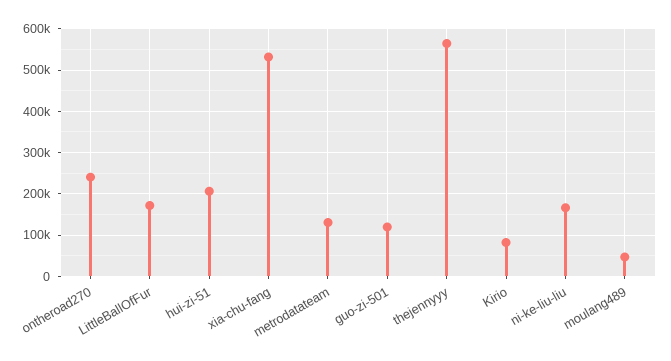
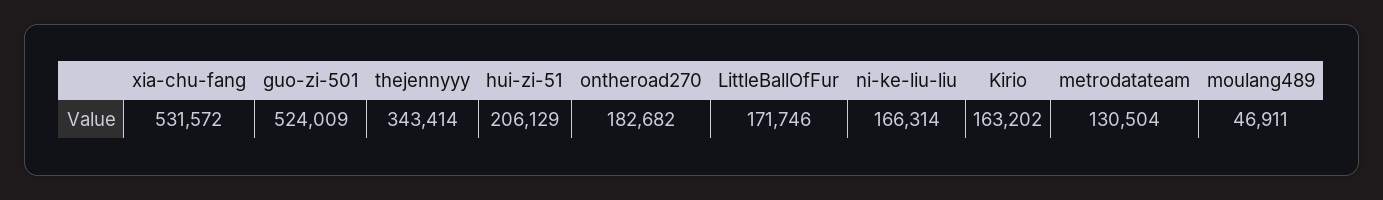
  {
-   "ontheroad270": 240000,
+   "ontheroad270": 182682,
    "LittleBallOfFur": 171746,
    "hui-zi-51": 206129,
    "xia-chu-fang": 531572,
    "metrodatateam": 130504,
-   "guo-zi-501": 120000,
+   "guo-zi-501": 524009,
-   "thejennyyy": 560000,
+   "thejennyyy": 343414,
-   "Kirio": 80000,
+   "Kirio": 163202,
    "ni-ke-liu-liu": 166314,
    "moulang489": 46911
  }

